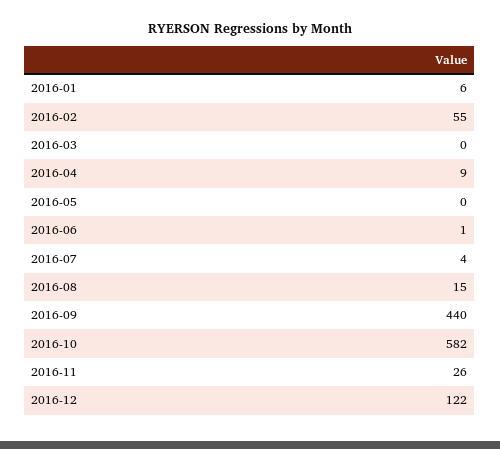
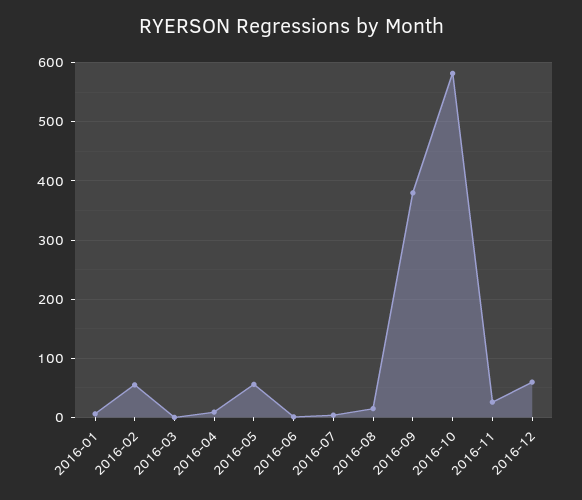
  {
    "2016-01": 6,
    "2016-02": 55,
    "2016-03": 0,
    "2016-04": 9,
-   "2016-05": 0,
+   "2016-05": 60,
    "2016-06": 1,
    "2016-07": 4,
    "2016-08": 15,
-   "2016-09": 440,
+   "2016-09": 380,
    "2016-10": 582,
    "2016-11": 26,
-   "2016-12": 122
+   "2016-12": 60
  }

